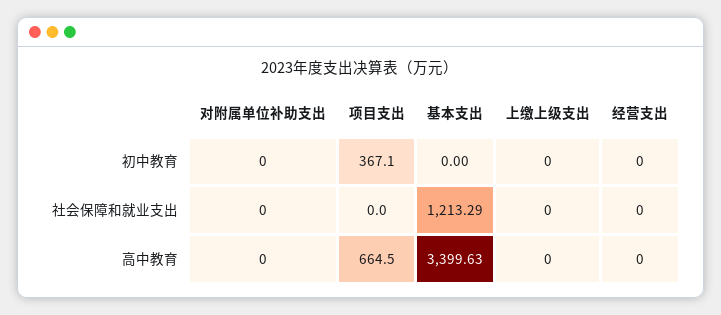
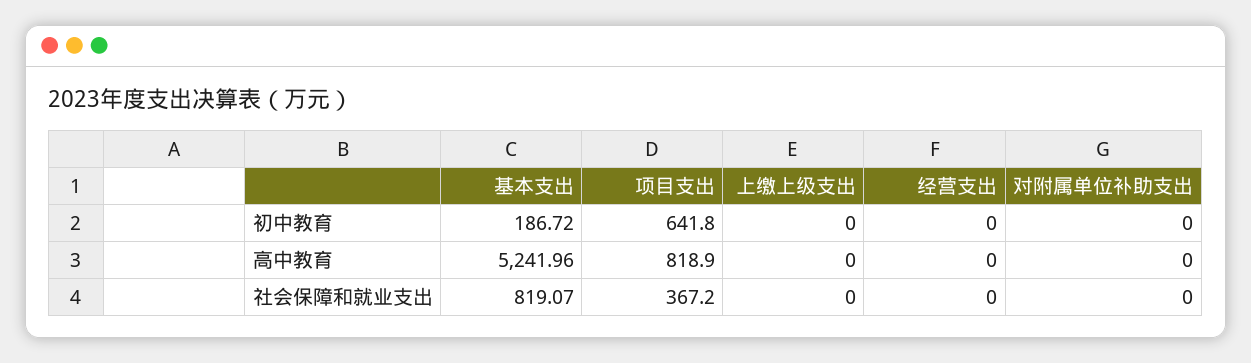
  {
    "对附属单位补助支出": {
      "初中教育": 0,
      "社会保障和就业支出": 0,
      "高中教育": 0
    },
    "项目支出": {
-     "初中教育": 367.1,
+     "初中教育": 641.8,
-     "社会保障和就业支出": 0,
+     "社会保障和就业支出": 367.2,
-     "高中教育": 664.5
+     "高中教育": 818.9
    },
    "基本支出": {
-     "初中教育": 0,
+     "初中教育": 186.72,
-     "社会保障和就业支出": 1213.29,
+     "社会保障和就业支出": 819.07,
-     "高中教育": 3399.63
+     "高中教育": 5241.96
    },
    "上缴上级支出": {
      "初中教育": 0,
      "社会保障和就业支出": 0,
      "高中教育": 0
    },
    "经营支出": {
      "初中教育": 0,
      "社会保障和就业支出": 0,
      "高中教育": 0
    }
  }

